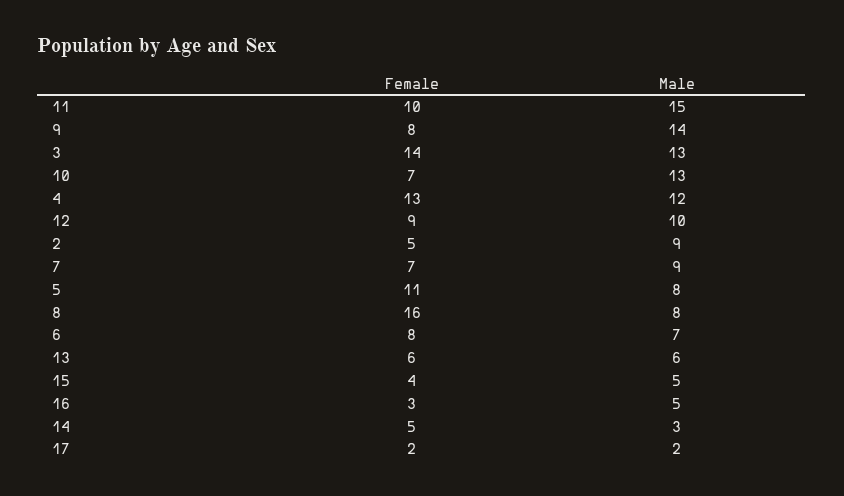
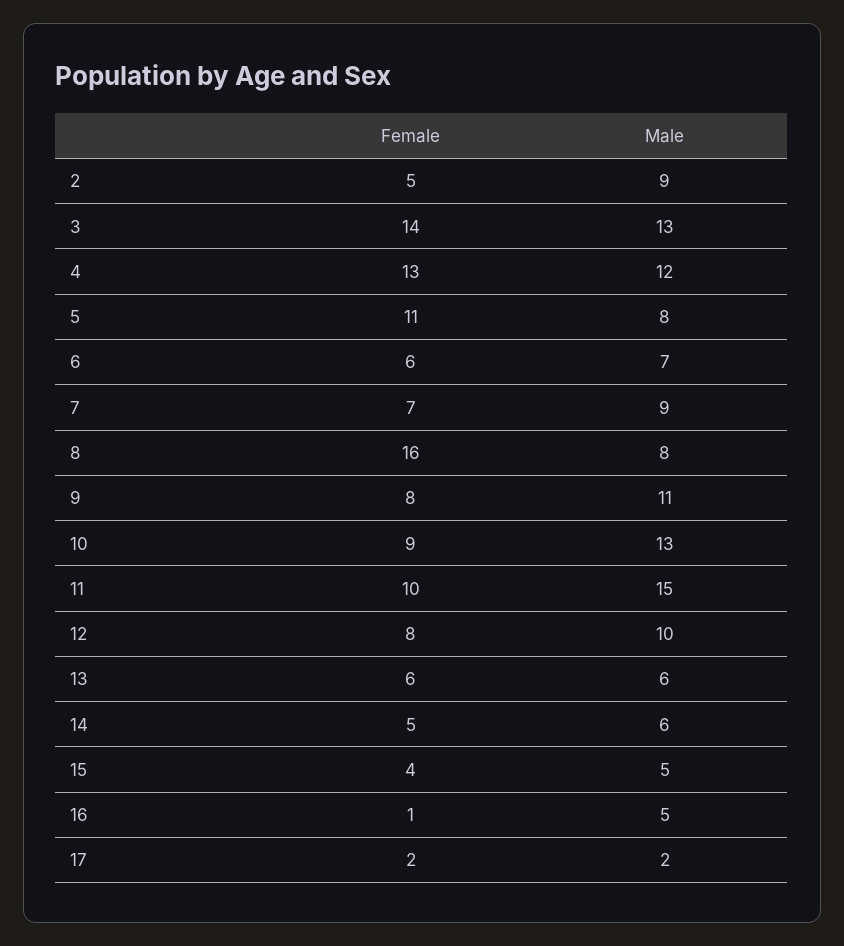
  {
    "Female": {
      "11": 10,
      "9": 8,
      "3": 14,
-     "10": 7,
+     "10": 9,
      "4": 13,
-     "12": 9,
+     "12": 8,
      "2": 5,
      "7": 7,
      "5": 11,
      "8": 16,
-     "6": 8,
+     "6": 6,
      "13": 6,
      "15": 4,
-     "16": 3,
+     "16": 1,
      "14": 5,
      "17": 2
    },
    "Male": {
      "11": 15,
-     "9": 14,
+     "9": 11,
      "3": 13,
      "10": 13,
      "4": 12,
      "12": 10,
      "2": 9,
      "7": 9,
      "5": 8,
      "8": 8,
      "6": 7,
      "13": 6,
      "15": 5,
      "16": 5,
-     "14": 3,
+     "14": 6,
      "17": 2
    }
  }

